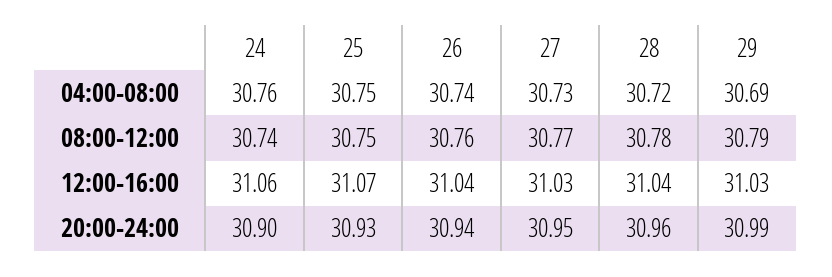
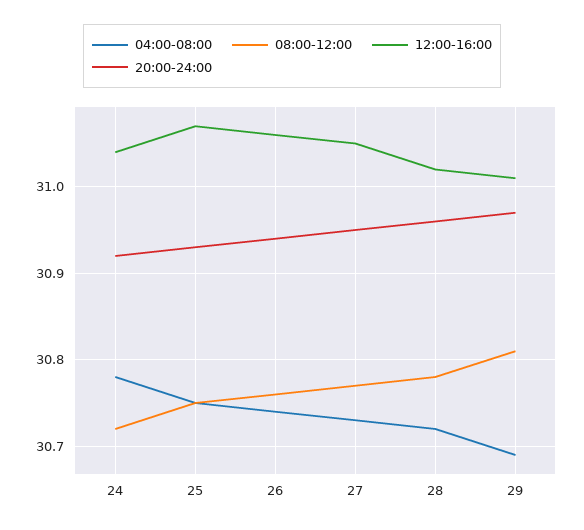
  {
    "04:00-08:00": {
-     "24": 30.76,
+     "24": 30.78,
      "25": 30.75,
      "26": 30.74,
      "27": 30.73,
      "28": 30.72,
      "29": 30.69
    },
    "08:00-12:00": {
-     "24": 30.74,
+     "24": 30.72,
      "25": 30.75,
      "26": 30.76,
      "27": 30.77,
      "28": 30.78,
-     "29": 30.79
+     "29": 30.81
    },
    "12:00-16:00": {
-     "24": 31.06,
+     "24": 31.04,
      "25": 31.07,
-     "26": 31.04,
+     "26": 31.06,
-     "27": 31.03,
+     "27": 31.05,
-     "28": 31.04,
+     "28": 31.02,
-     "29": 31.03
+     "29": 31.01
    },
    "20:00-24:00": {
-     "24": 30.9,
+     "24": 30.92,
      "25": 30.93,
      "26": 30.94,
      "27": 30.95,
      "28": 30.96,
-     "29": 30.99
+     "29": 30.97
    }
  }

